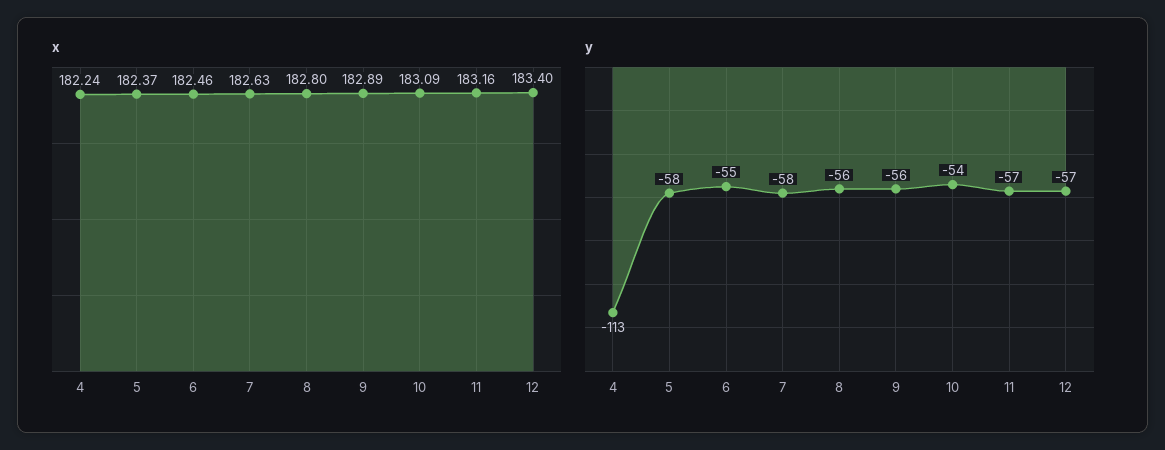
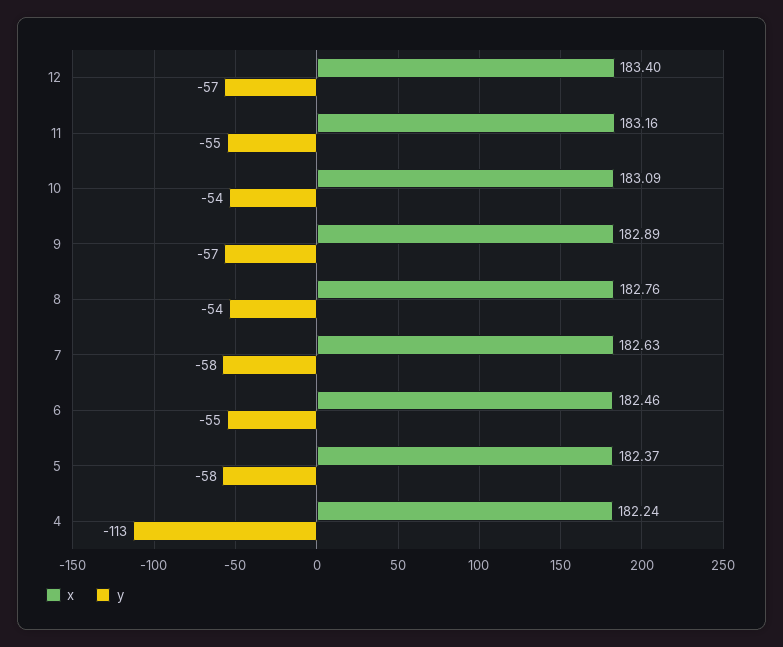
  {
    "x": {
      "4": 182.24,
      "5": 182.37,
      "6": 182.46,
      "7": 182.63,
-     "8": 182.8,
+     "8": 182.76,
      "9": 182.89,
      "10": 183.09,
      "11": 183.16,
      "12": 183.4
    },
    "y": {
      "4": -113,
      "5": -58,
      "6": -55,
      "7": -58,
-     "8": -56,
+     "8": -54,
-     "9": -56,
+     "9": -57,
      "10": -54,
-     "11": -57,
+     "11": -55,
      "12": -57
    }
  }

